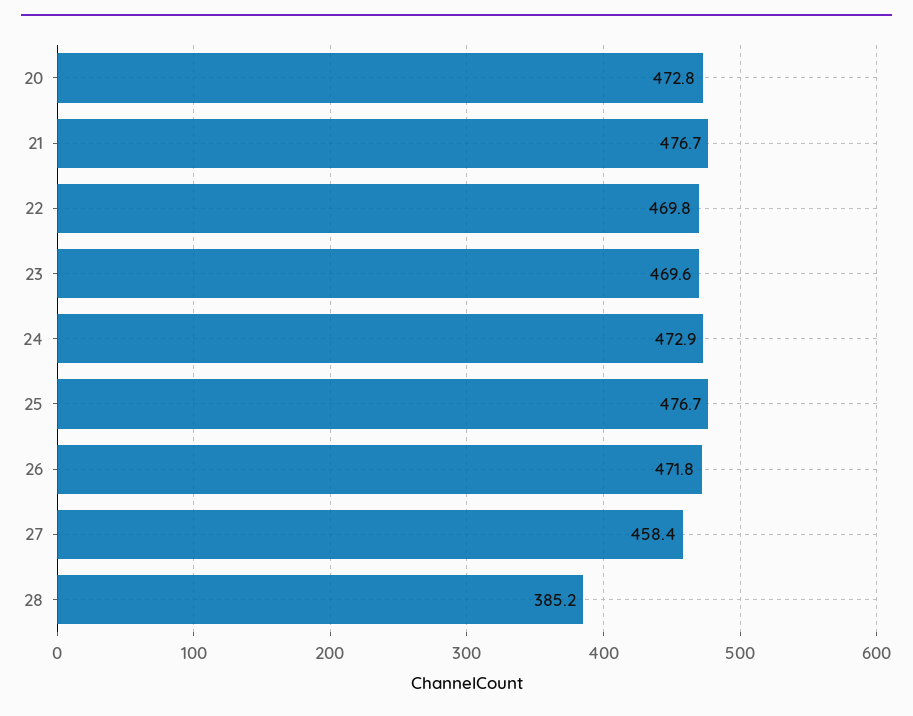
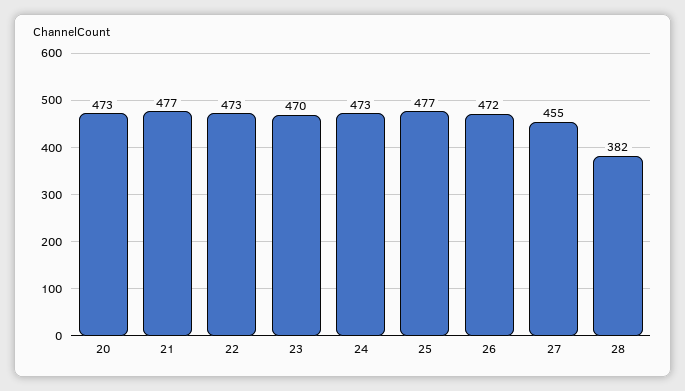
  {
    "20": 472.8,
    "21": 476.7,
-   "22": 469.8,
+   "22": 473,
    "23": 469.6,
    "24": 472.9,
    "25": 476.7,
    "26": 471.8,
-   "27": 458.4,
+   "27": 455,
-   "28": 385.2
+   "28": 382
  }

